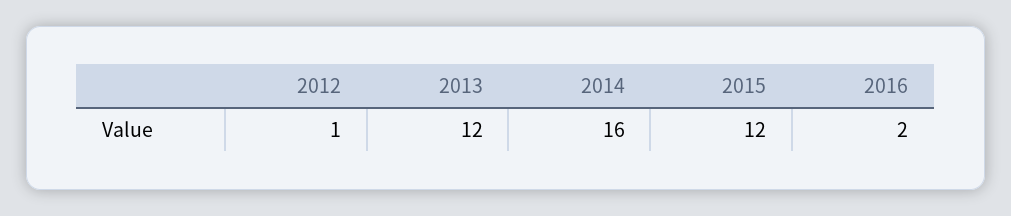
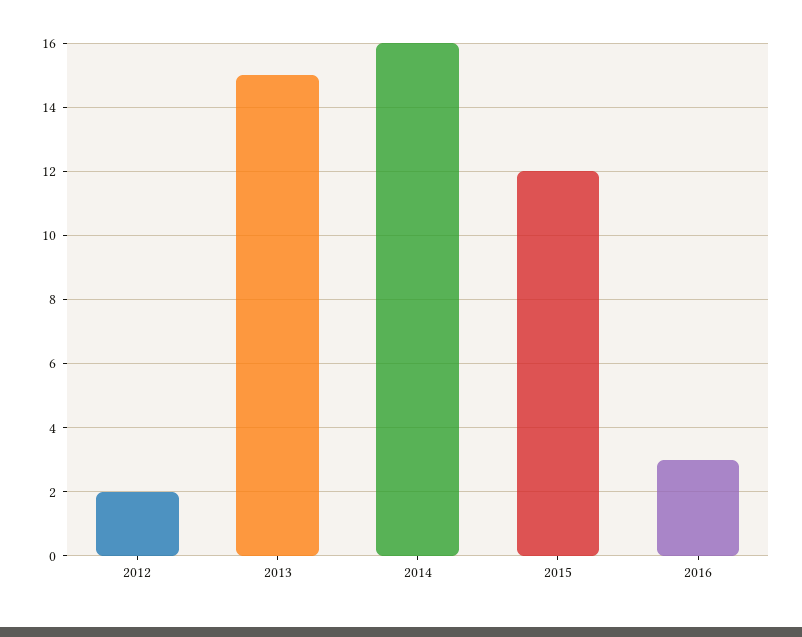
  {
-   "2012": 1,
+   "2012": 2,
-   "2013": 12,
+   "2013": 15,
    "2014": 16,
    "2015": 12,
-   "2016": 2
+   "2016": 3
  }

